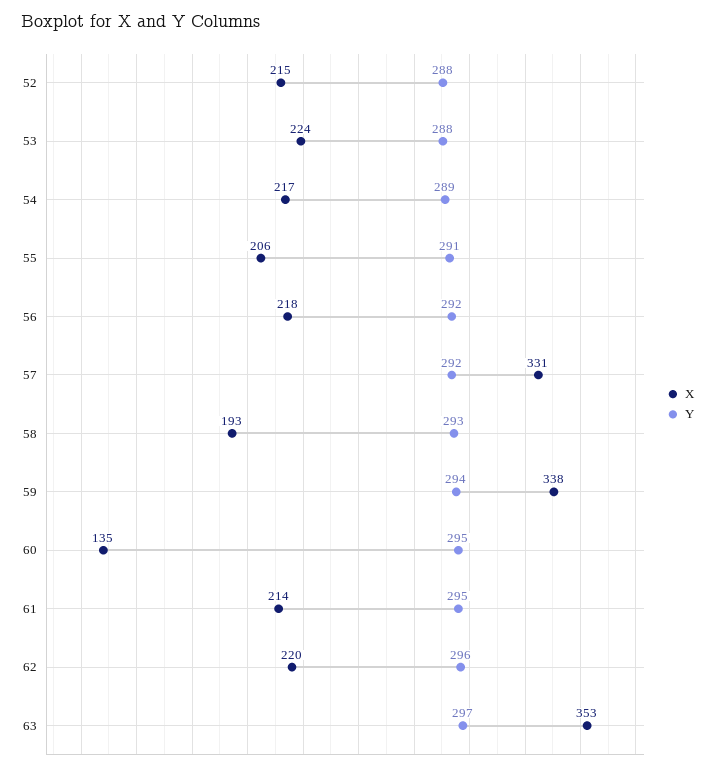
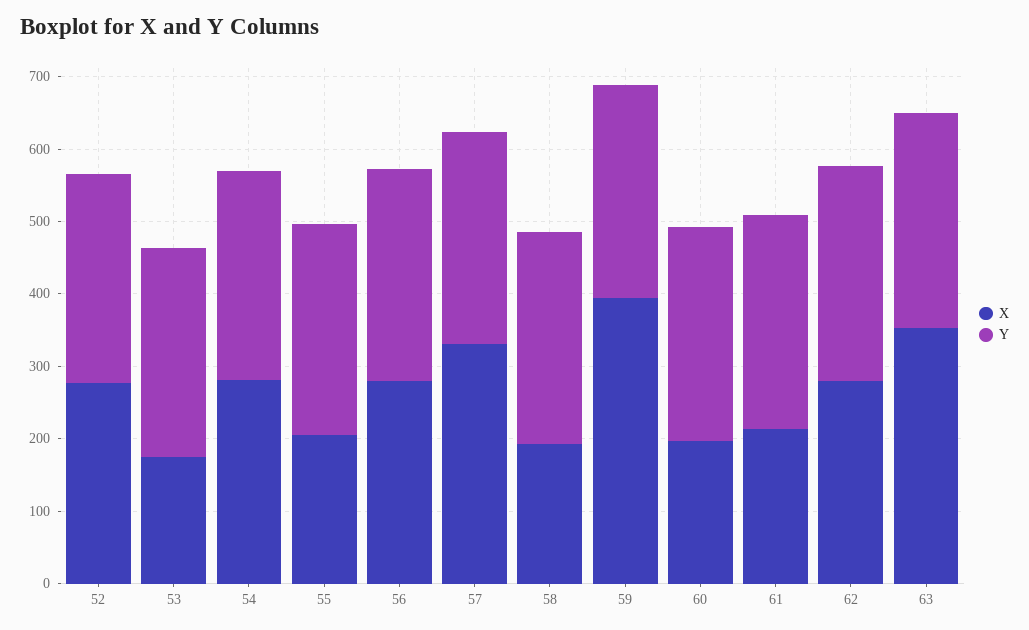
  {
    "X": {
-     "52": 215,
+     "52": 280,
-     "53": 224,
+     "53": 180,
-     "54": 217,
+     "54": 280,
      "55": 206,
-     "56": 218,
+     "56": 280,
      "57": 331,
      "58": 193,
-     "59": 338,
+     "59": 400,
-     "60": 135,
+     "60": 200,
      "61": 214,
-     "62": 220,
+     "62": 280,
      "63": 353
    },
    "Y": {
      "52": 288,
      "53": 288,
      "54": 289,
      "55": 291,
      "56": 292,
      "57": 292,
      "58": 293,
      "59": 294,
      "60": 295,
      "61": 295,
      "62": 296,
      "63": 297
    }
  }

